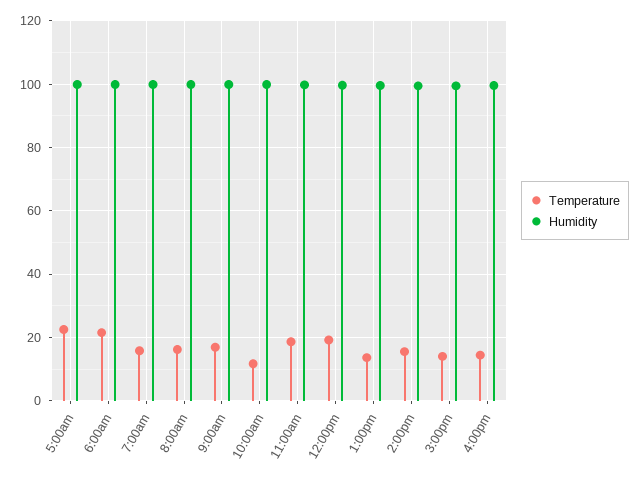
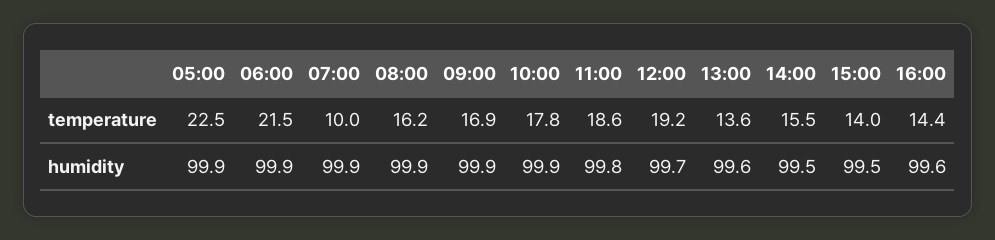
  {
    "Temperature": {
      "5:00am": 22.5,
      "6:00am": 21.5,
-     "7:00am": 16,
+     "7:00am": 10,
      "8:00am": 16.2,
      "9:00am": 16.9,
-     "10:00am": 12,
+     "10:00am": 17.8,
      "11:00am": 18.6,
      "12:00pm": 19.2,
      "1:00pm": 13.6,
      "2:00pm": 15.5,
      "3:00pm": 14,
      "4:00pm": 14.4
    },
    "Humidity": {
      "5:00am": 99.9,
      "6:00am": 99.9,
      "7:00am": 99.9,
      "8:00am": 99.9,
      "9:00am": 99.9,
      "10:00am": 99.9,
      "11:00am": 99.8,
      "12:00pm": 99.7,
      "1:00pm": 99.6,
      "2:00pm": 99.5,
      "3:00pm": 99.5,
      "4:00pm": 99.6
    }
  }

